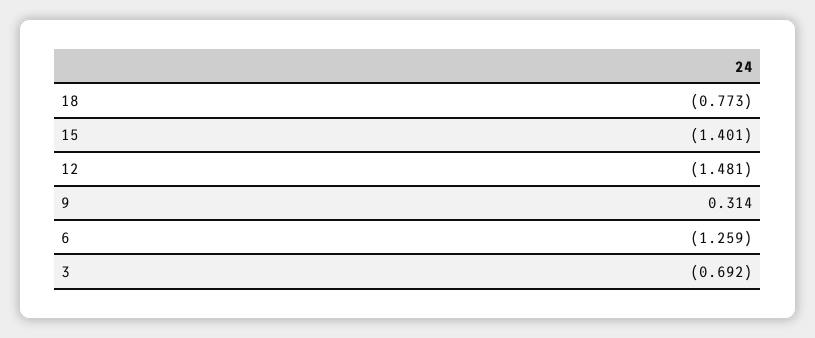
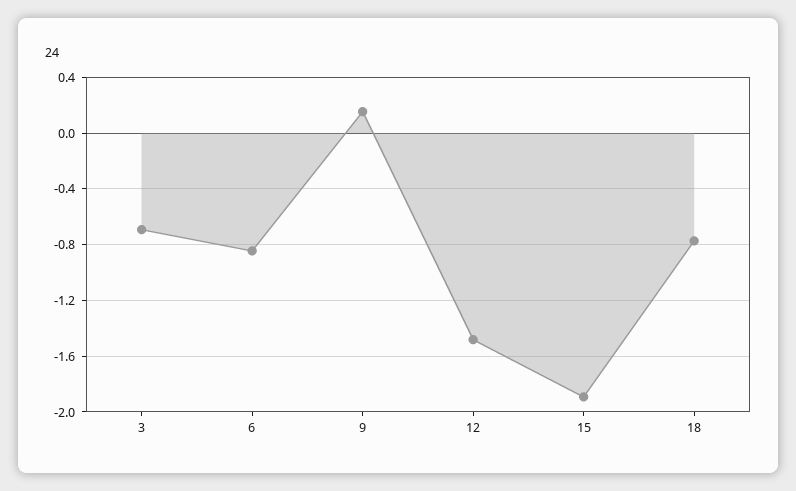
  {
    "18": -0.773,
-   "15": -1.401,
+   "15": -1.9,
    "12": -1.481,
-   "9": 0.314,
+   "9": 0.15,
-   "6": -1.259,
+   "6": -0.85,
    "3": -0.692
  }

